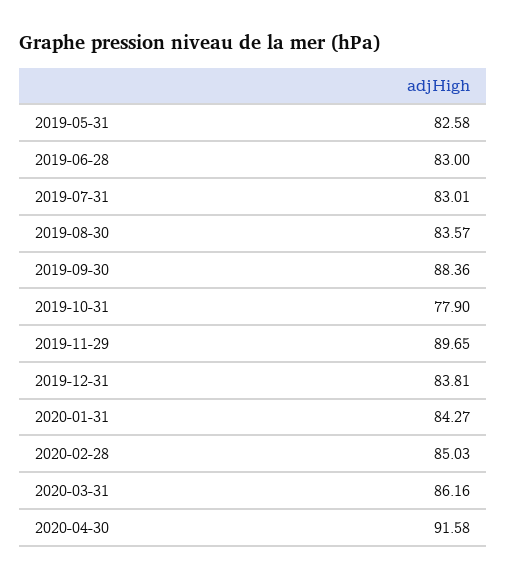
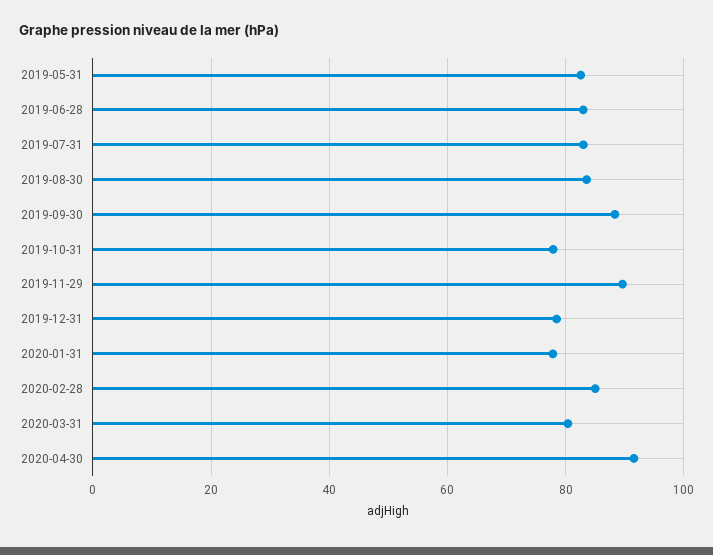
  {
    "2019-05-31": 82.58,
    "2019-06-28": 83,
    "2019-07-31": 83.01,
    "2019-08-30": 83.57,
    "2019-09-30": 88.36,
    "2019-10-31": 77.9,
    "2019-11-29": 89.65,
-   "2019-12-31": 83.81,
+   "2019-12-31": 78,
-   "2020-01-31": 84.27,
+   "2020-01-31": 78,
    "2020-02-28": 85.03,
-   "2020-03-31": 86.16,
+   "2020-03-31": 80,
    "2020-04-30": 91.58
  }

